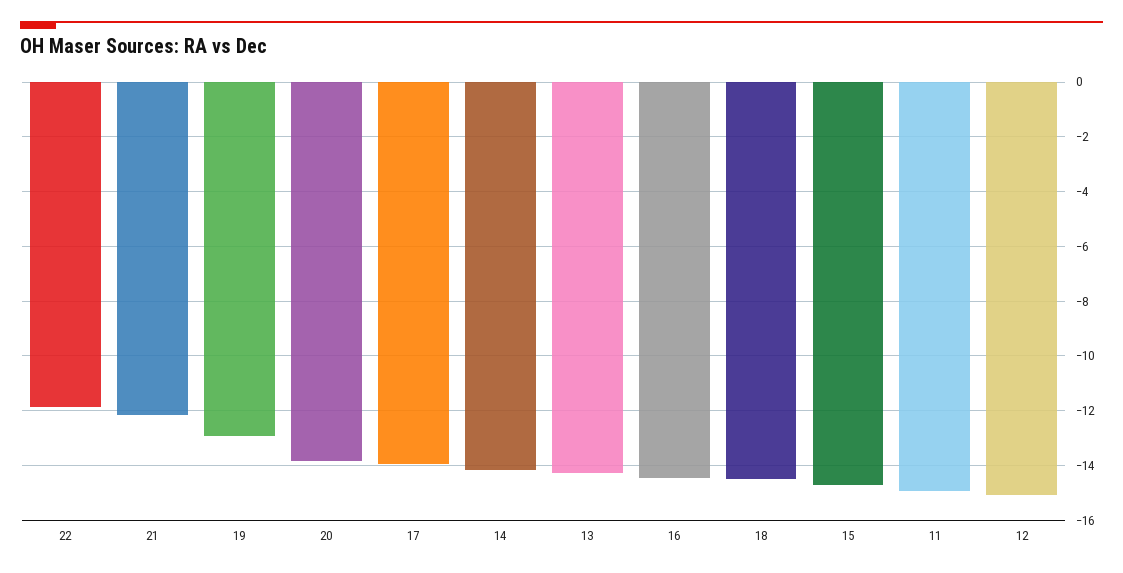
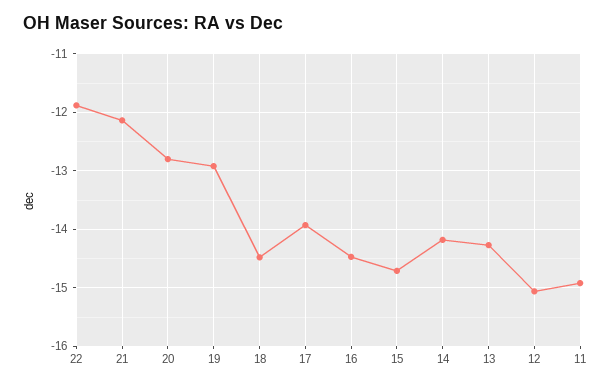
  {
    "22": -11.8,
    "21": -12.2,
    "19": -13,
-   "20": -13.75,
+   "20": -12.8,
    "17": -14,
    "14": -14.2,
    "13": -14.2,
    "16": -14.4,
    "18": -14.4,
    "15": -14.8,
    "11": -15,
    "12": -15
  }

